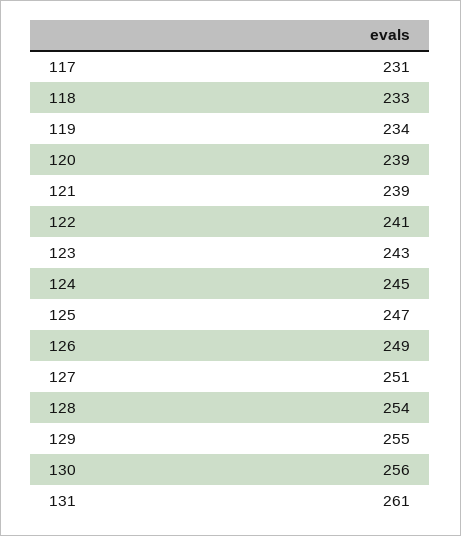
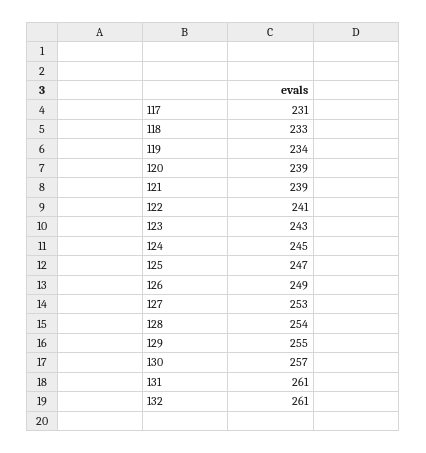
  {
    "117": 231,
    "118": 233,
    "119": 234,
    "120": 239,
    "121": 239,
    "122": 241,
    "123": 243,
    "124": 245,
    "125": 247,
    "126": 249,
-   "127": 251,
+   "127": 253,
    "128": 254,
    "129": 255,
-   "130": 256,
+   "130": 257,
-   "131": 261
+   "131": 261,
+   "132": 261
  }

